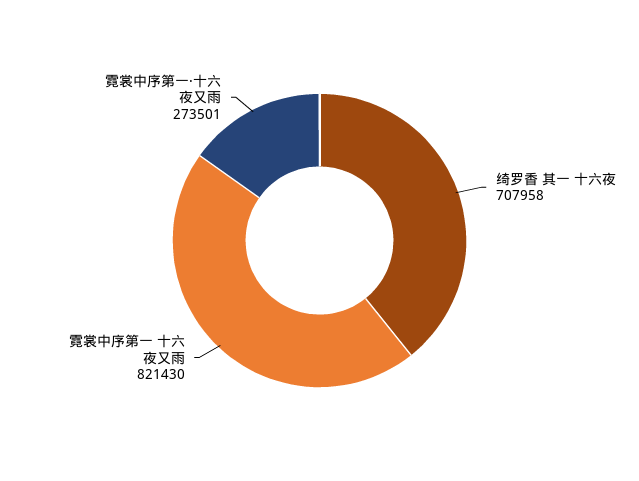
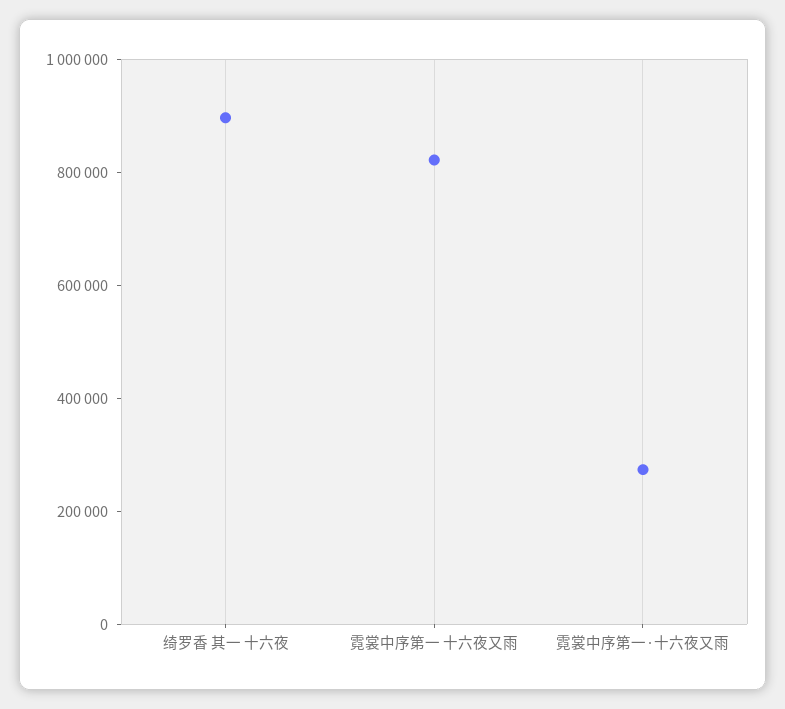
  {
-   "绮罗香 其一 十六夜": 707958,
+   "绮罗香 其一 十六夜": 900000,
    "霓裳中序第一 十六夜又雨": 821430,
    "霓裳中序第一·十六夜又雨": 273501
  }

